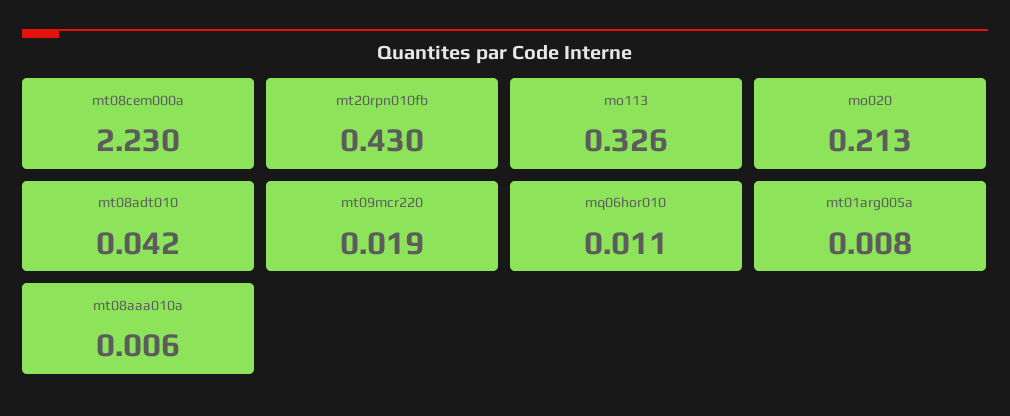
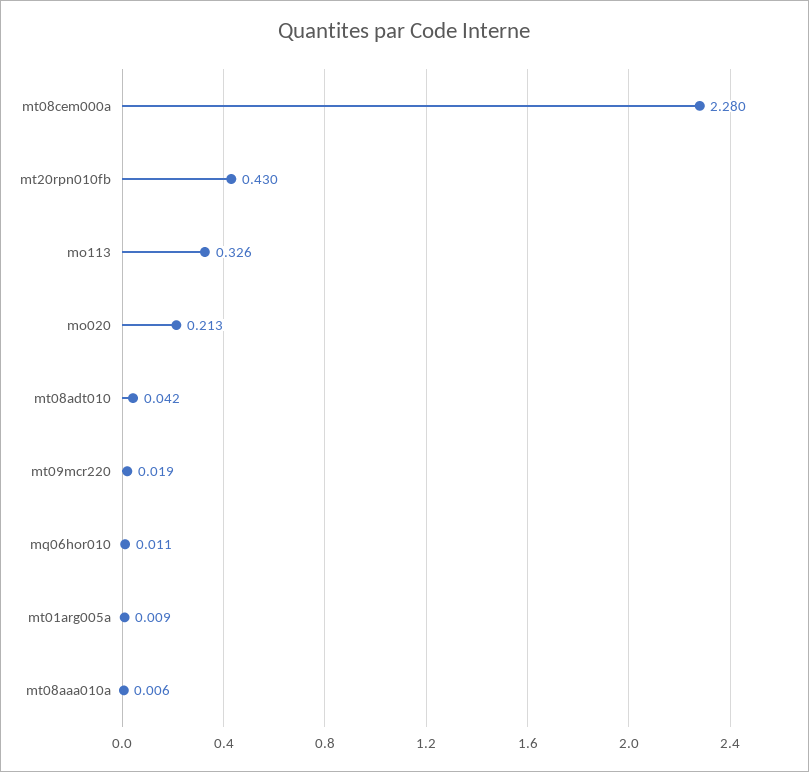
  {
-   "mt08cem000a": 2.23,
+   "mt08cem000a": 2.28,
    "mt20rpn010fb": 0.43,
    "mo113": 0.326,
    "mo020": 0.213,
    "mt08adt010": 0.042,
    "mt09mcr220": 0.019,
    "mq06hor010": 0.011,
-   "mt01arg005a": 0.008,
+   "mt01arg005a": 0.009,
    "mt08aaa010a": 0.006
  }

